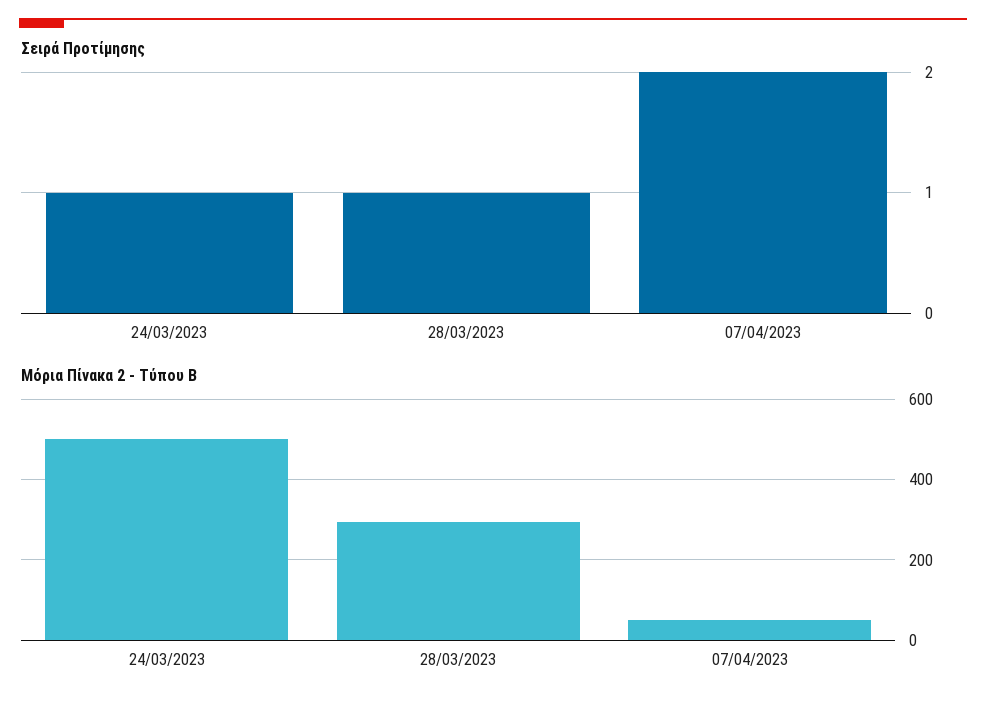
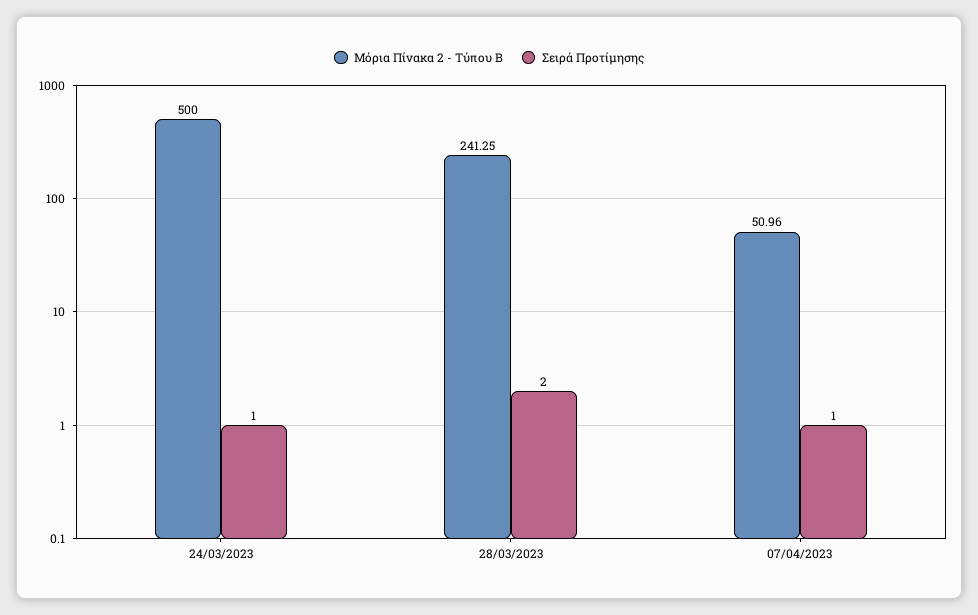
  {
    "Σειρά Προτίμησης": {
      "24/03/2023": 1,
-     "28/03/2023": 1,
+     "28/03/2023": 2,
-     "07/04/2023": 2
+     "07/04/2023": 1
    },
    "Μόρια Πίνακα 2 - Τύπου Β": {
      "24/03/2023": 500,
-     "28/03/2023": 300,
+     "28/03/2023": 241.25,
      "07/04/2023": 50.96
    }
  }

